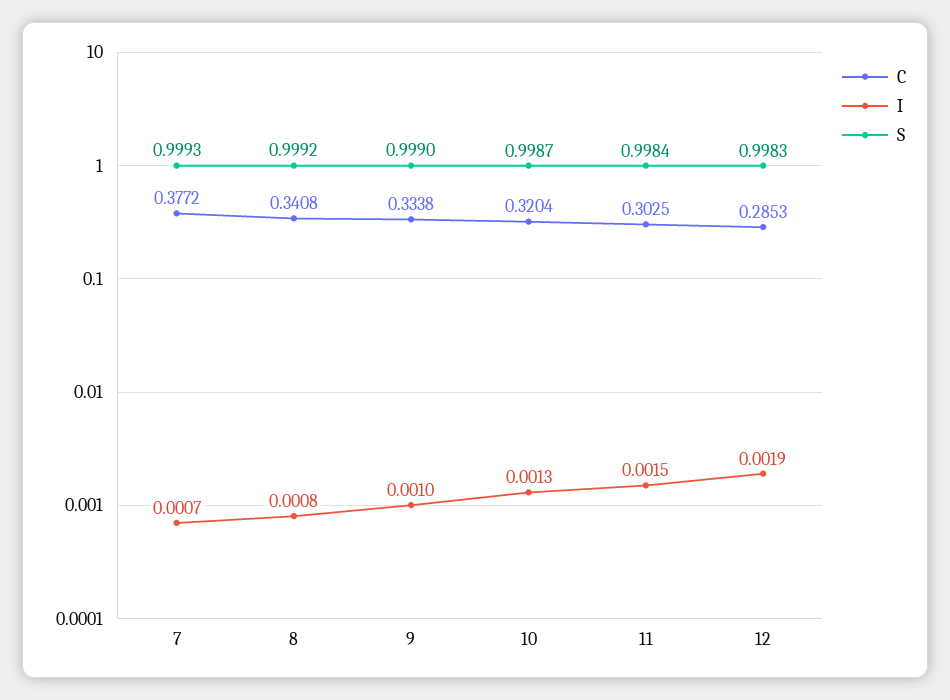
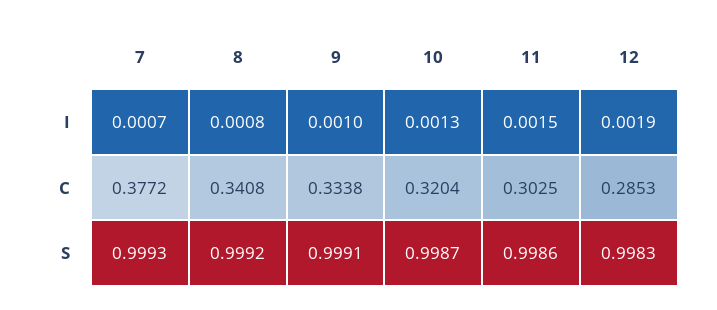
  {
    "C": {
      "7": 0.3772,
      "8": 0.3408,
      "9": 0.3338,
      "10": 0.3204,
      "11": 0.3025,
      "12": 0.2853
    },
    "I": {
      "7": 0.0007,
      "8": 0.0008,
      "9": 0.001,
      "10": 0.0013,
      "11": 0.0015,
      "12": 0.0019
    },
    "S": {
      "7": 0.9993,
      "8": 0.9992,
-     "9": 0.999,
+     "9": 0.9991,
      "10": 0.9987,
-     "11": 0.9984,
+     "11": 0.9986,
      "12": 0.9983
    }
  }

